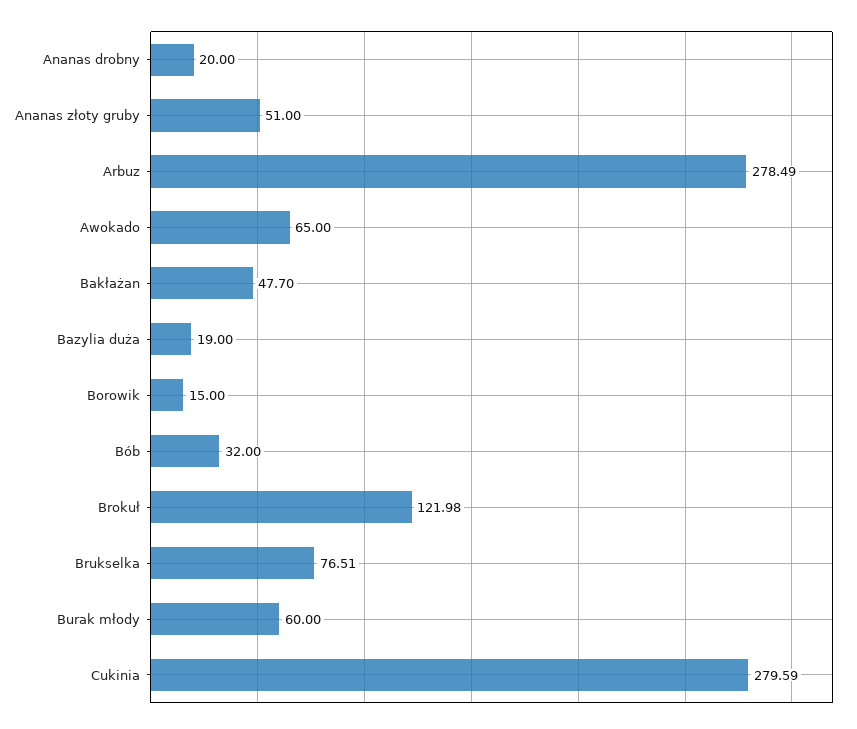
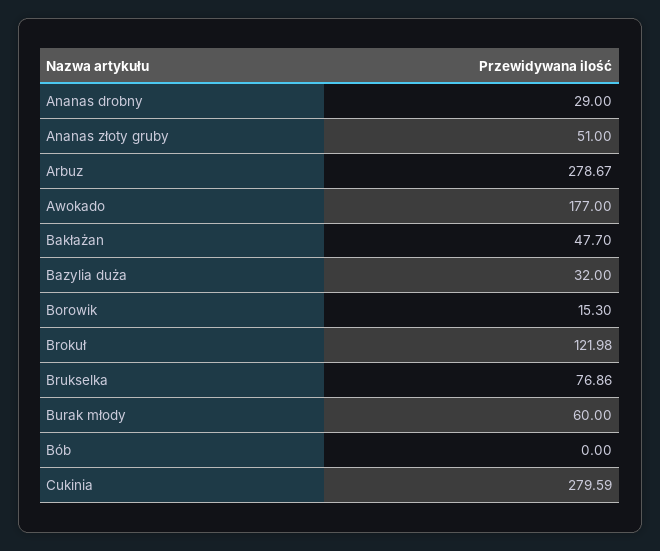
  {
-   "Ananas drobny": 20,
+   "Ananas drobny": 29,
    "Ananas złoty gruby": 51,
-   "Arbuz": 278.49,
+   "Arbuz": 278.67,
-   "Awokado": 65,
+   "Awokado": 177,
    "Bakłażan": 47.7,
-   "Bazylia duża": 19,
+   "Bazylia duża": 32,
-   "Borowik": 15,
+   "Borowik": 15.3,
-   "Bób": 32,
+   "Bób": 0,
    "Brokuł": 121.98,
-   "Brukselka": 76.51,
+   "Brukselka": 76.86,
    "Burak młody": 60,
    "Cukinia": 279.59
  }

